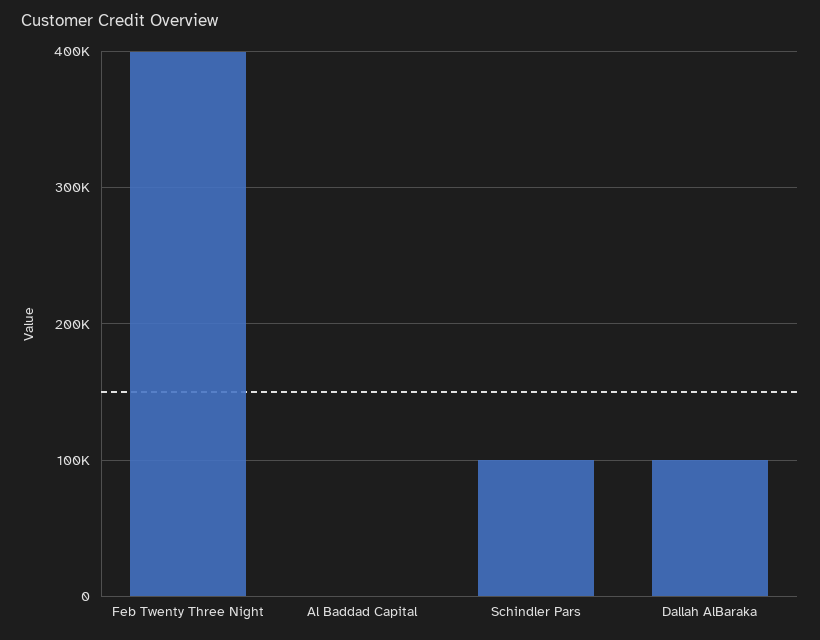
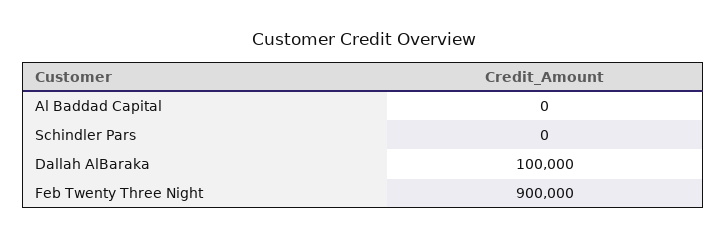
  {
-   "Feb Twenty Three Night": 400000,
+   "Feb Twenty Three Night": 900000,
    "Al Baddad Capital": 0,
-   "Schindler Pars": 100000,
+   "Schindler Pars": 0,
    "Dallah AlBaraka": 100000
  }

